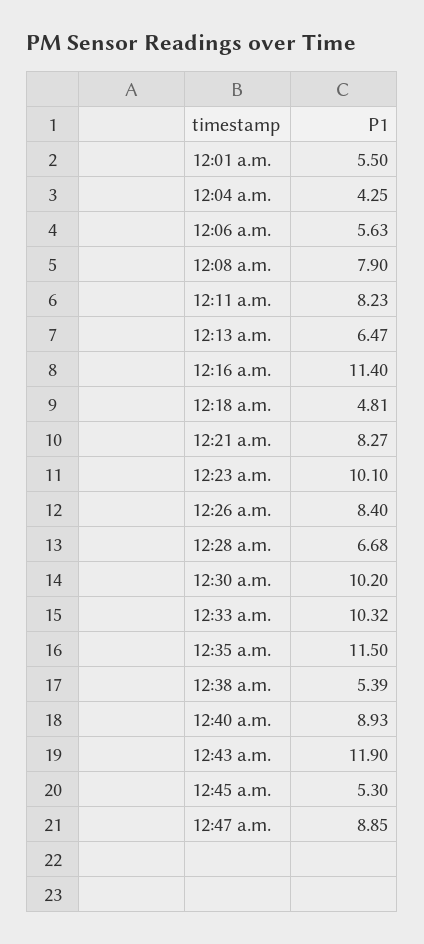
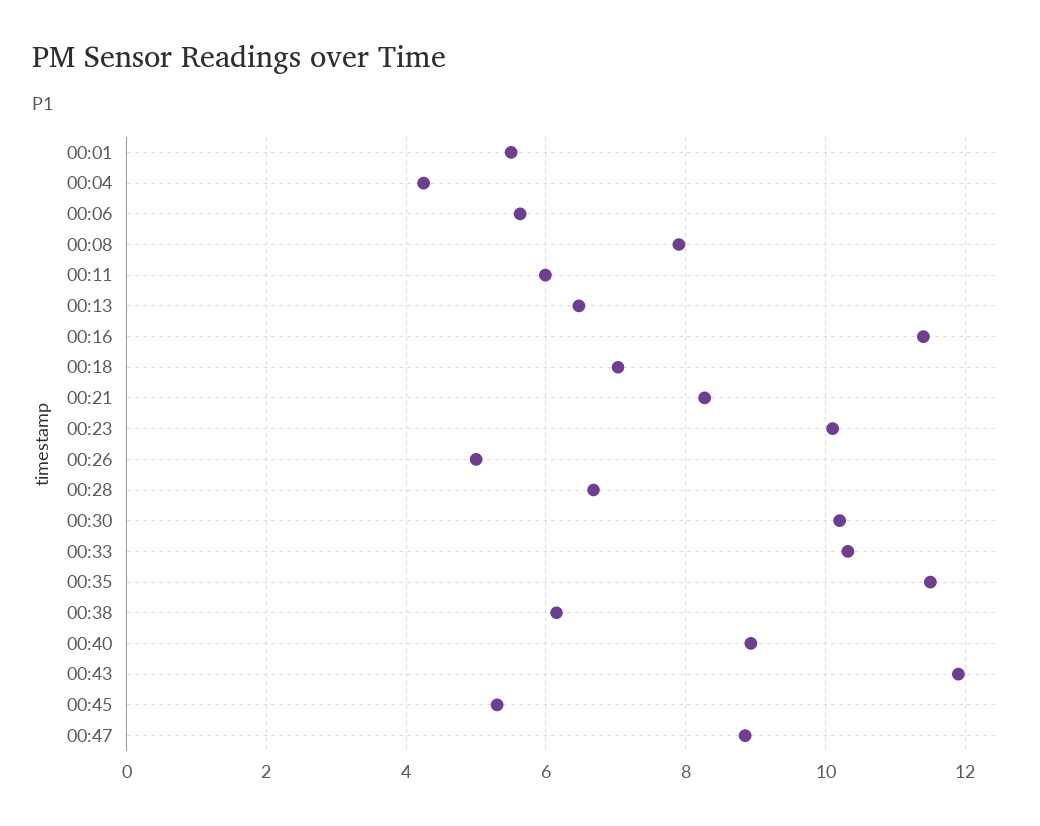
  {
    "12:01 a.m.": 5.5,
    "12:04 a.m.": 4.25,
    "12:06 a.m.": 5.63,
    "12:08 a.m.": 7.9,
-   "12:11 a.m.": 8.23,
+   "12:11 a.m.": 6,
    "12:13 a.m.": 6.47,
    "12:16 a.m.": 11.4,
-   "12:18 a.m.": 4.81,
+   "12:18 a.m.": 7,
    "12:21 a.m.": 8.27,
    "12:23 a.m.": 10.1,
-   "12:26 a.m.": 8.4,
+   "12:26 a.m.": 5,
    "12:28 a.m.": 6.68,
    "12:30 a.m.": 10.2,
    "12:33 a.m.": 10.32,
    "12:35 a.m.": 11.5,
-   "12:38 a.m.": 5.39,
+   "12:38 a.m.": 6.2,
    "12:40 a.m.": 8.93,
    "12:43 a.m.": 11.9,
    "12:45 a.m.": 5.3,
    "12:47 a.m.": 8.85
  }

